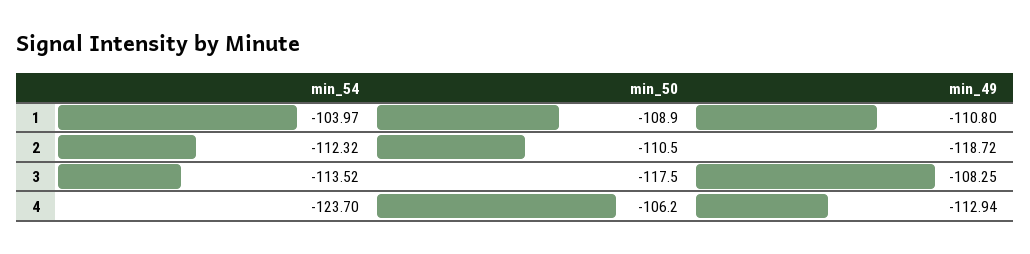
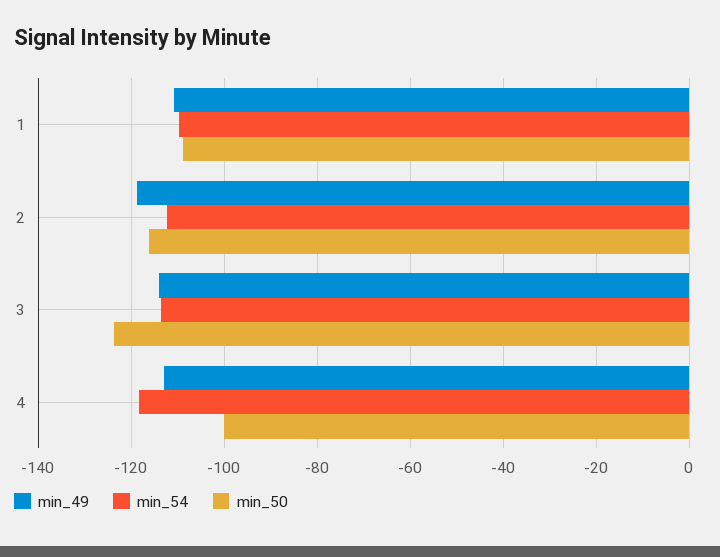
  {
    "min_54": {
-     "1": -103.97,
+     "1": -110,
      "2": -112.32,
      "3": -113.52,
-     "4": -123.7
+     "4": -118
    },
    "min_50": {
      "1": -108.9,
-     "2": -110.5,
+     "2": -116,
-     "3": -117.5,
+     "3": -124,
-     "4": -106.2
+     "4": -100
    },
    "min_49": {
      "1": -110.8,
      "2": -118.72,
-     "3": -108.25,
+     "3": -114,
      "4": -112.94
    }
  }

